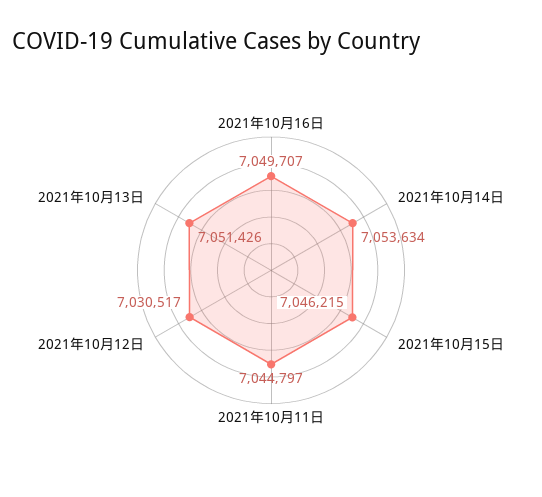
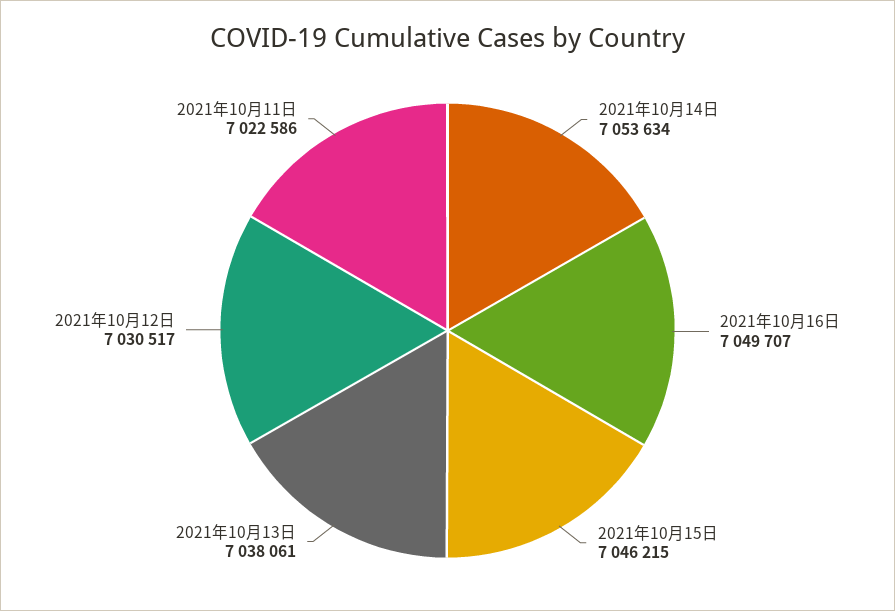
  {
    "2021年10月16日": 7049707,
    "2021年10月14日": 7053634,
    "2021年10月15日": 7046215,
-   "2021年10月11日": 7044797,
+   "2021年10月11日": 7022586,
    "2021年10月12日": 7030517,
-   "2021年10月13日": 7051426
+   "2021年10月13日": 7038061
  }

